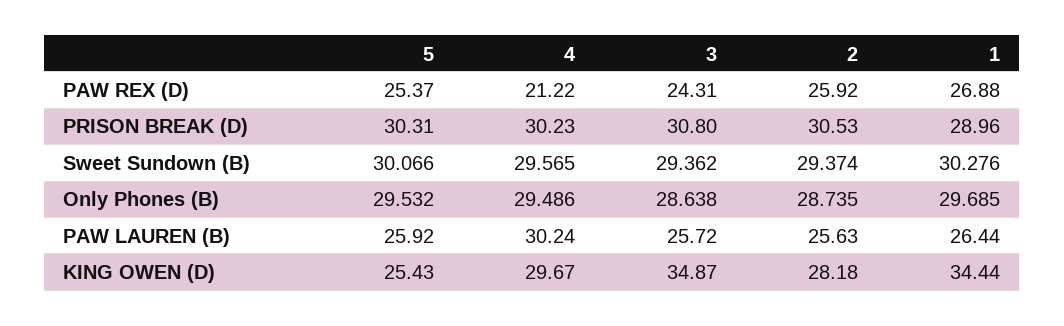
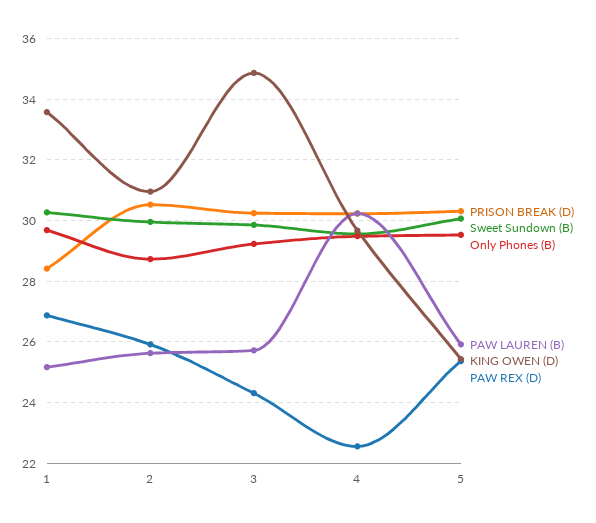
  {
    "PAW REX (D)": {
      "5": 25.37,
-     "4": 21.22,
+     "4": 22.6,
      "3": 24.31,
      "2": 25.92,
      "1": 26.88
    },
    "PRISON BREAK (D)": {
      "5": 30.31,
      "4": 30.23,
-     "3": 30.8,
+     "3": 30.2,
      "2": 30.53,
-     "1": 28.96
+     "1": 28.4
    },
    "Sweet Sundown (B)": {
      "5": 30.066,
      "4": 29.565,
-     "3": 29.362,
+     "3": 29.8,
-     "2": 29.374,
+     "2": 30,
      "1": 30.276
    },
    "Only Phones (B)": {
      "5": 29.532,
      "4": 29.486,
-     "3": 28.638,
+     "3": 29.2,
      "2": 28.735,
      "1": 29.685
    },
    "PAW LAUREN (B)": {
      "5": 25.92,
      "4": 30.24,
      "3": 25.72,
      "2": 25.63,
-     "1": 26.44
+     "1": 25.2
    },
    "KING OWEN (D)": {
      "5": 25.43,
      "4": 29.67,
      "3": 34.87,
-     "2": 28.18,
+     "2": 31,
-     "1": 34.44
+     "1": 33.6
    }
  }

